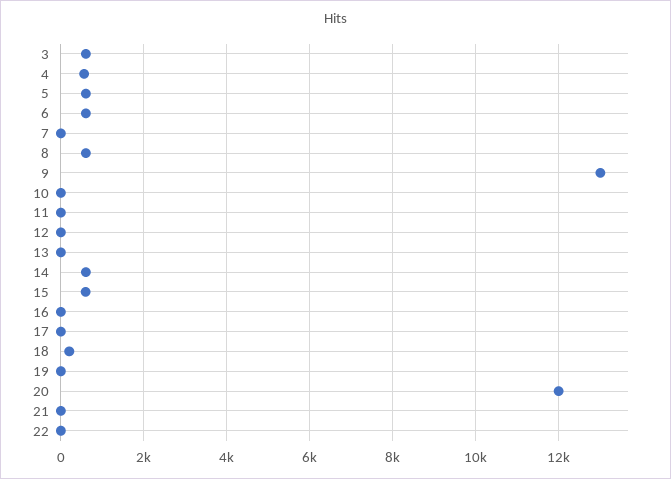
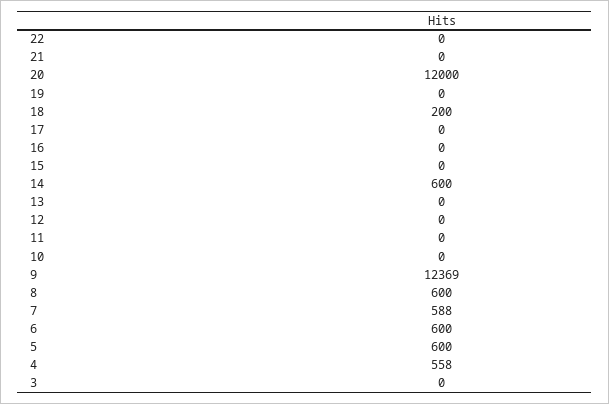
  {
-   "3": 600,
+   "3": 0,
    "4": 558,
    "5": 600,
    "6": 600,
-   "7": 0,
+   "7": 588,
    "8": 600,
-   "9": 13000,
+   "9": 12369,
    "10": 0,
    "11": 0,
    "12": 0,
    "13": 0,
    "14": 600,
-   "15": 600,
+   "15": 0,
    "16": 0,
    "17": 0,
    "18": 200,
    "19": 0,
    "20": 12000,
    "21": 0,
    "22": 0
  }

